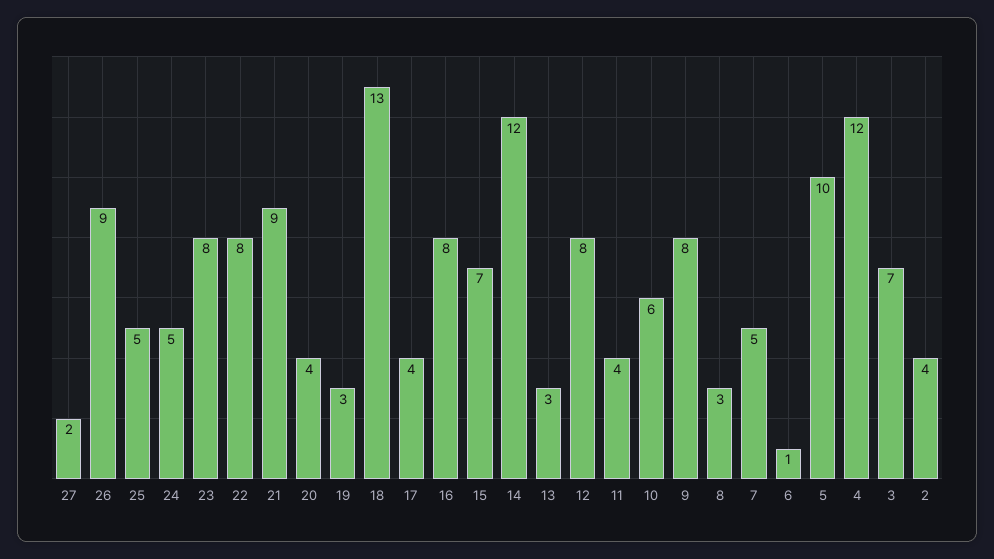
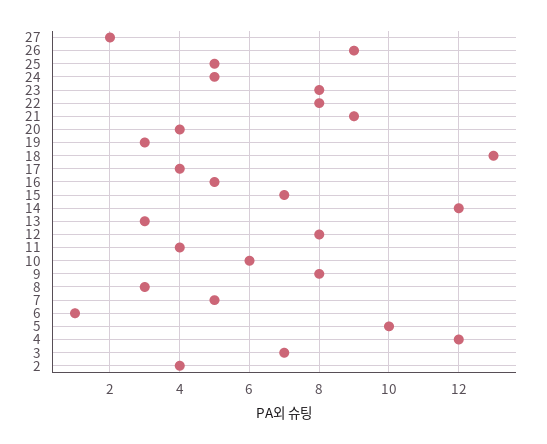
  {
    "27": 2,
    "26": 9,
    "25": 5,
    "24": 5,
    "23": 8,
    "22": 8,
    "21": 9,
    "20": 4,
    "19": 3,
    "18": 13,
    "17": 4,
-   "16": 8,
+   "16": 5,
    "15": 7,
    "14": 12,
    "13": 3,
    "12": 8,
    "11": 4,
    "10": 6,
    "9": 8,
    "8": 3,
    "7": 5,
    "6": 1,
    "5": 10,
    "4": 12,
    "3": 7,
    "2": 4
  }

